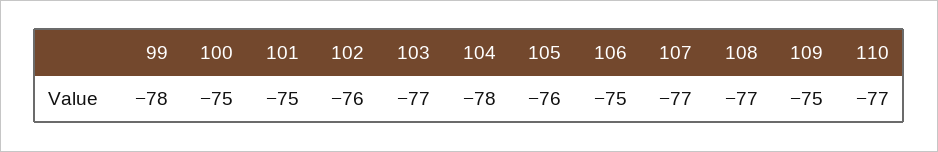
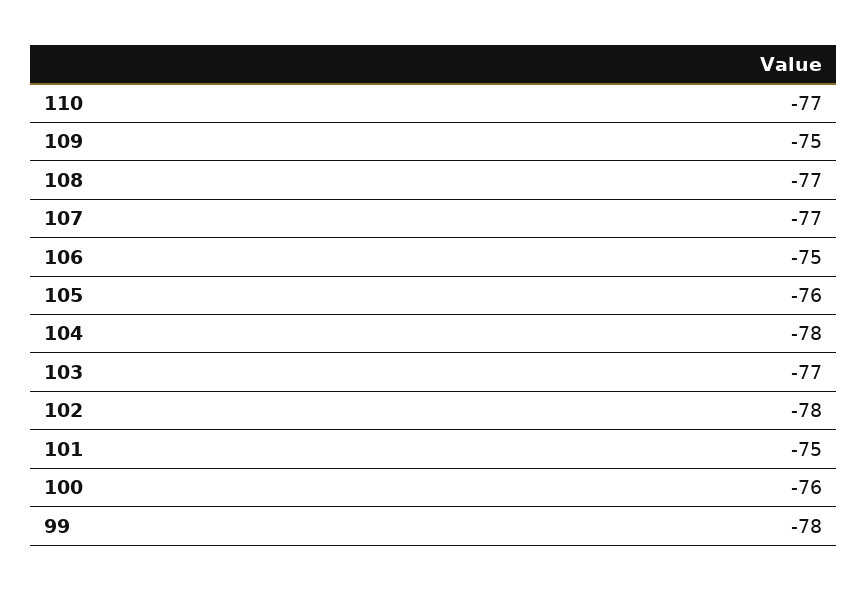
  {
    "99": -78,
-   "100": -75,
+   "100": -76,
    "101": -75,
-   "102": -76,
+   "102": -78,
    "103": -77,
    "104": -78,
    "105": -76,
    "106": -75,
    "107": -77,
    "108": -77,
    "109": -75,
    "110": -77
  }

